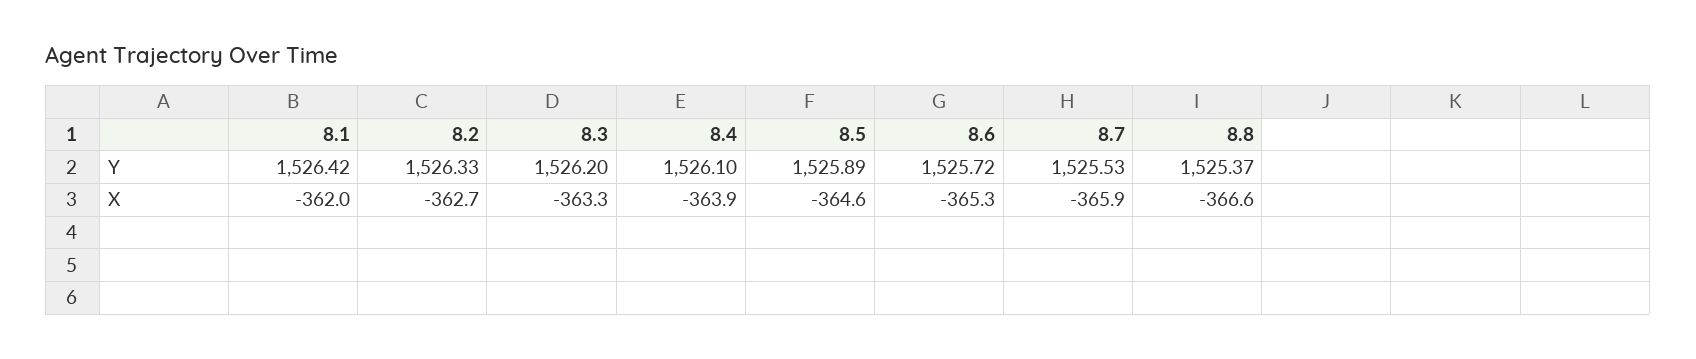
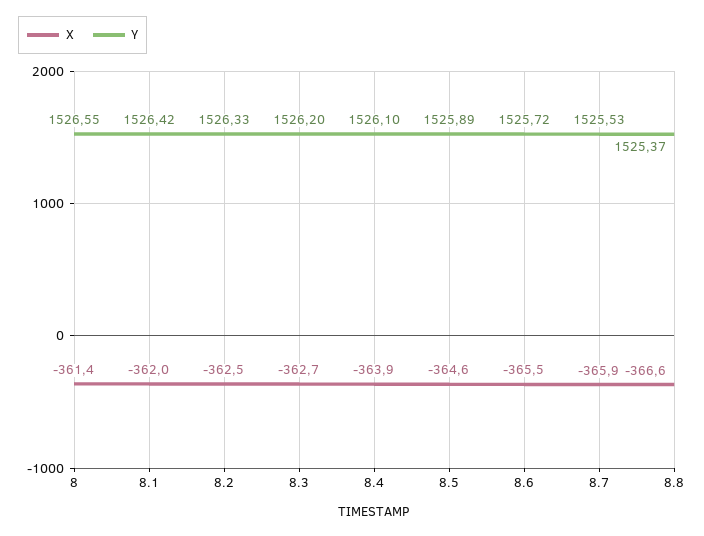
  {
    "Y": {
      "8.1": 1526.42,
      "8.2": 1526.33,
      "8.3": 1526.2,
      "8.4": 1526.1,
      "8.5": 1525.89,
      "8.6": 1525.72,
      "8.7": 1525.53,
-     "8.8": 1525.37
+     "8.8": 1525.37,
+     "8": 1526.55
    },
    "X": {
      "8.1": -362,
-     "8.2": -362.7,
+     "8.2": -362.5,
-     "8.3": -363.3,
+     "8.3": -362.7,
      "8.4": -363.9,
      "8.5": -364.6,
-     "8.6": -365.3,
+     "8.6": -365.5,
      "8.7": -365.9,
-     "8.8": -366.6
+     "8.8": -366.6,
+     "8": -361.4
    }
  }

